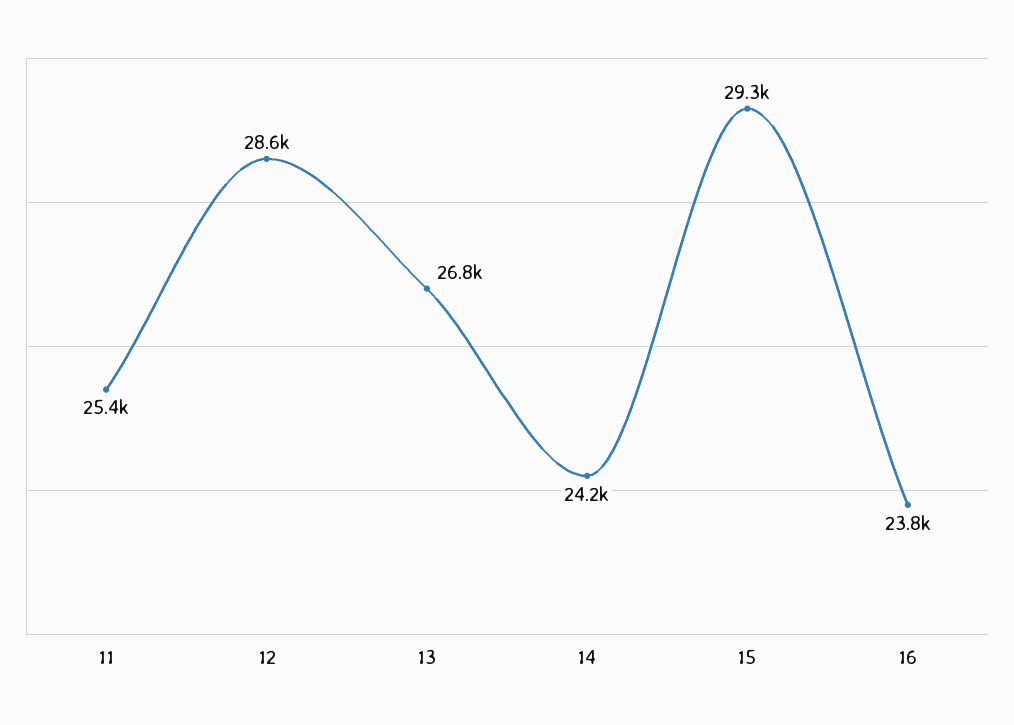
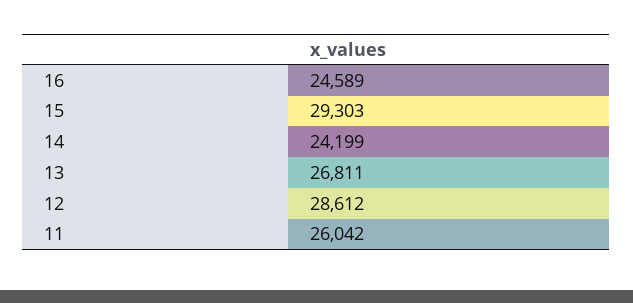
  {
-   "11": 25400,
+   "11": 26042,
    "12": 28612,
    "13": 26811,
    "14": 24199,
    "15": 29303,
-   "16": 23800
+   "16": 24589
  }

